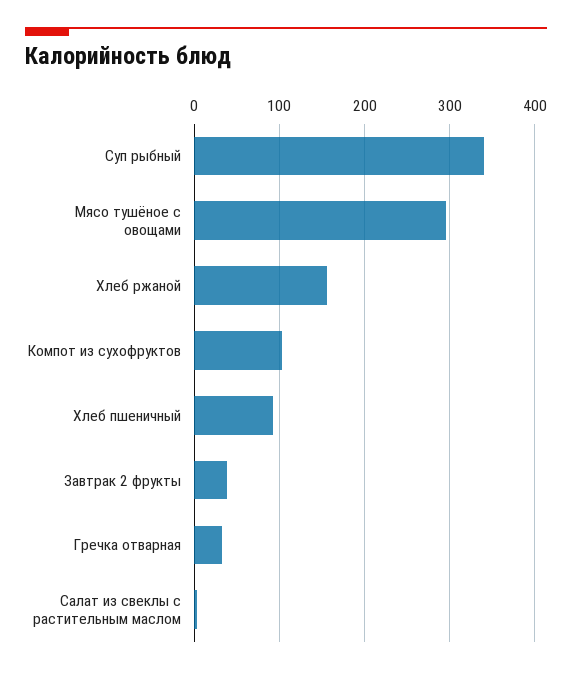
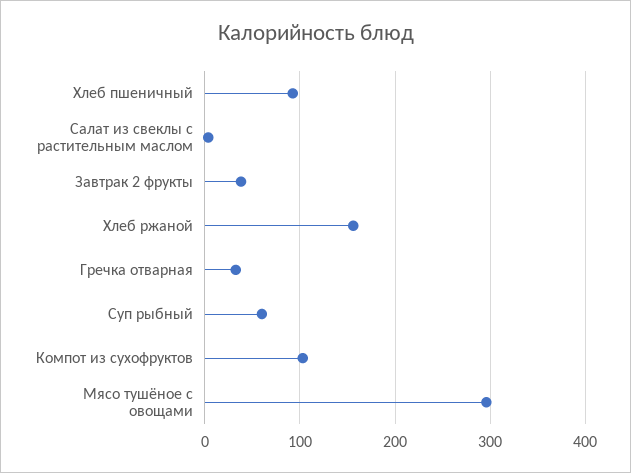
  {
-   "Суп рыбный": 340,
+   "Суп рыбный": 60,
    "Мясо тушёное с овощами": 300,
    "Хлеб ржаной": 160,
    "Компот из сухофруктов": 100,
    "Хлеб пшеничный": 90,
    "Завтрак 2 фрукты": 40,
    "Гречка отварная": 30,
    "Салат из свеклы с растительным маслом": 0
  }

